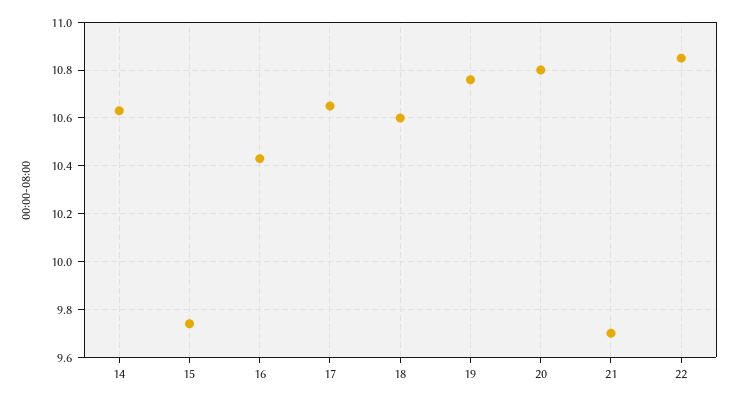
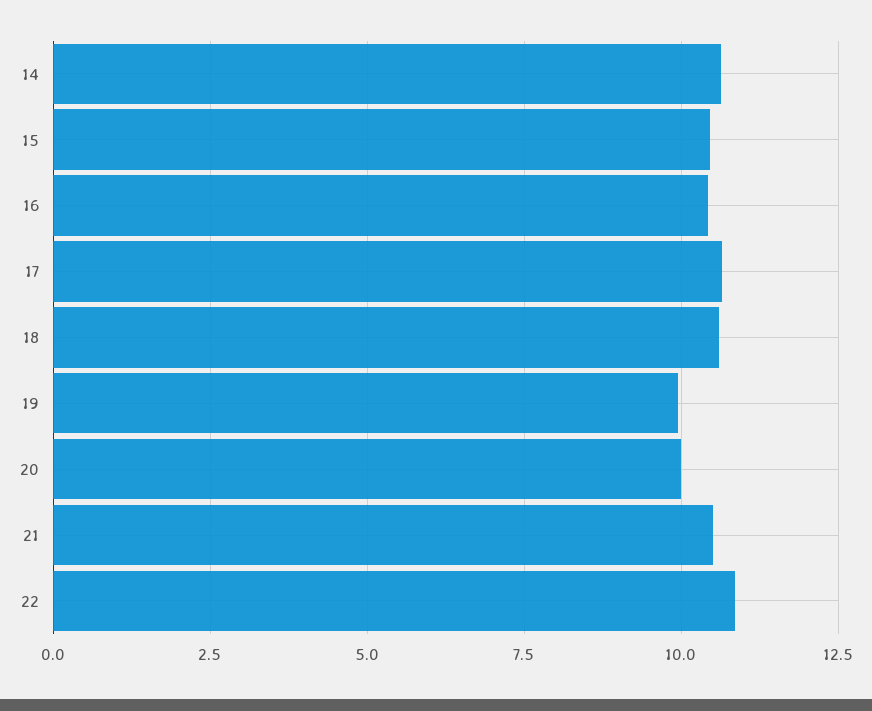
  {
    "14": 10.65,
-   "15": 9.75,
+   "15": 10.5,
    "16": 10.45,
    "17": 10.65,
    "18": 10.6,
-   "19": 10.75,
+   "19": 10,
-   "20": 10.8,
+   "20": 10,
-   "21": 9.7,
+   "21": 10.5,
    "22": 10.85
  }

